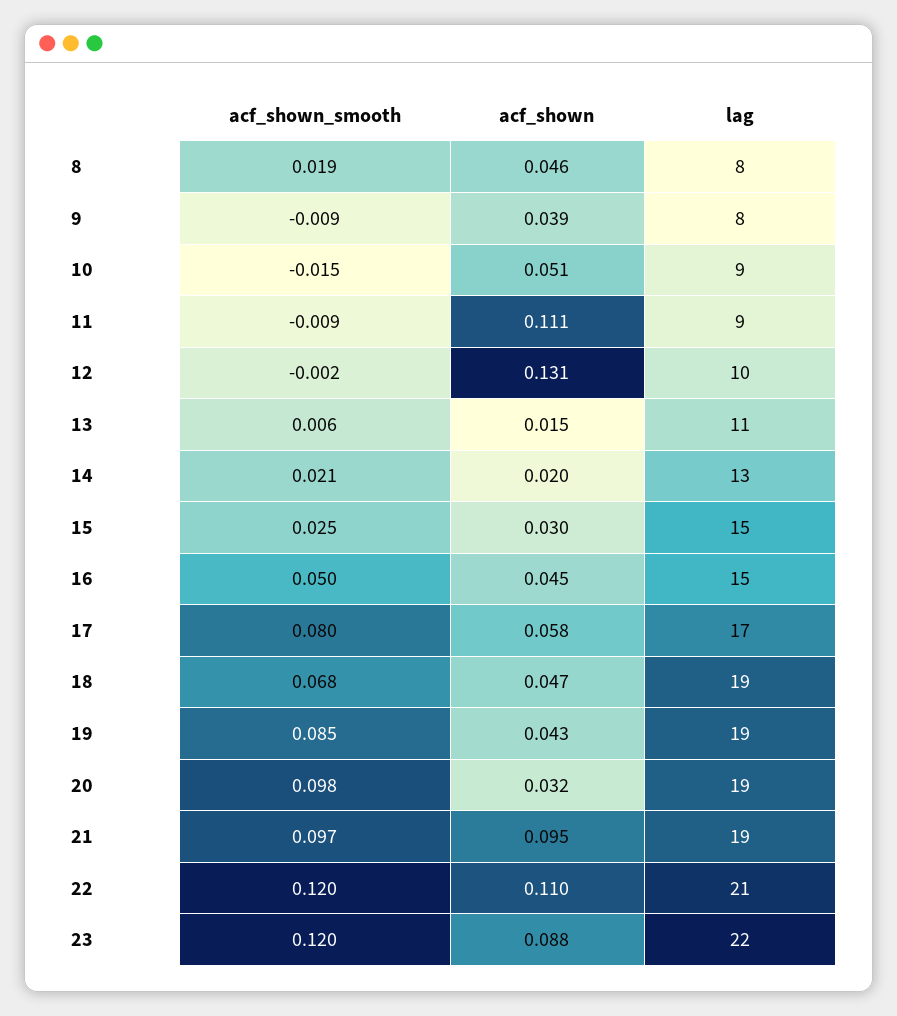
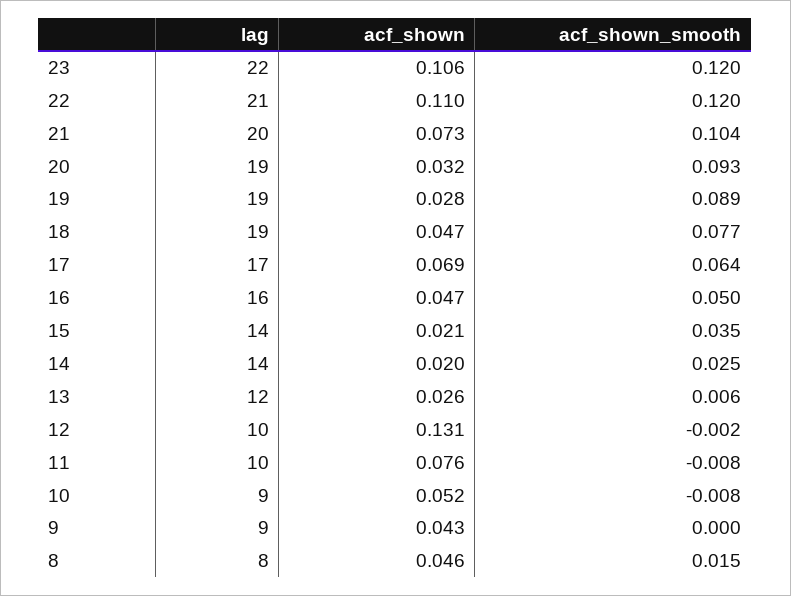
  {
    "acf_shown_smooth": {
-     "8": 0.019,
+     "8": 0.015,
-     "9": -0.009,
+     "9": 0,
-     "10": -0.015,
+     "10": -0.008,
-     "11": -0.009,
+     "11": -0.008,
      "12": -0.002,
      "13": 0.006,
-     "14": 0.021,
+     "14": 0.025,
-     "15": 0.025,
+     "15": 0.035,
      "16": 0.05,
-     "17": 0.08,
+     "17": 0.064,
-     "18": 0.068,
+     "18": 0.077,
-     "19": 0.085,
+     "19": 0.089,
-     "20": 0.098,
+     "20": 0.093,
-     "21": 0.097,
+     "21": 0.104,
      "22": 0.12,
      "23": 0.12
    },
    "acf_shown": {
      "8": 0.046,
-     "9": 0.039,
+     "9": 0.043,
-     "10": 0.051,
+     "10": 0.052,
-     "11": 0.111,
+     "11": 0.076,
      "12": 0.131,
-     "13": 0.015,
+     "13": 0.026,
      "14": 0.02,
-     "15": 0.03,
+     "15": 0.021,
-     "16": 0.045,
+     "16": 0.047,
-     "17": 0.058,
+     "17": 0.069,
      "18": 0.047,
-     "19": 0.043,
+     "19": 0.028,
      "20": 0.032,
-     "21": 0.095,
+     "21": 0.073,
      "22": 0.11,
-     "23": 0.088
+     "23": 0.106
    },
    "lag": {
      "8": 8,
-     "9": 8,
+     "9": 9,
      "10": 9,
-     "11": 9,
+     "11": 10,
      "12": 10,
-     "13": 11,
+     "13": 12,
-     "14": 13,
+     "14": 14,
-     "15": 15,
+     "15": 14,
-     "16": 15,
+     "16": 16,
      "17": 17,
      "18": 19,
      "19": 19,
      "20": 19,
-     "21": 19,
+     "21": 20,
      "22": 21,
      "23": 22
    }
  }

